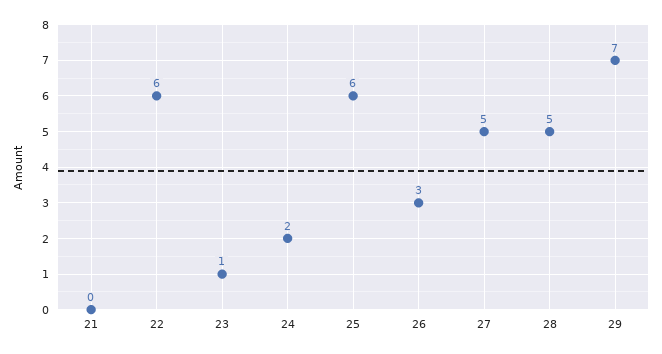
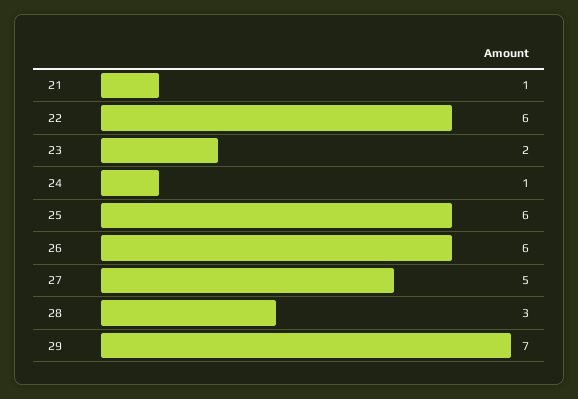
  {
-   "21": 0,
+   "21": 1,
    "22": 6,
-   "23": 1,
+   "23": 2,
-   "24": 2,
+   "24": 1,
    "25": 6,
-   "26": 3,
+   "26": 6,
    "27": 5,
-   "28": 5,
+   "28": 3,
    "29": 7
  }

